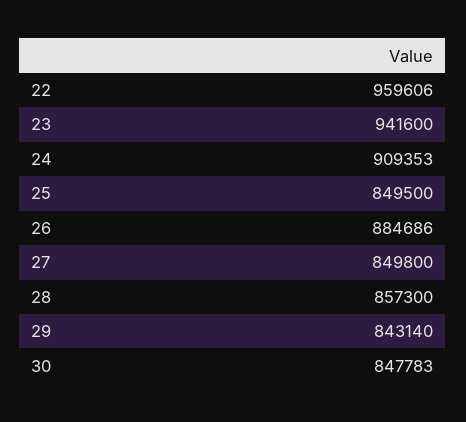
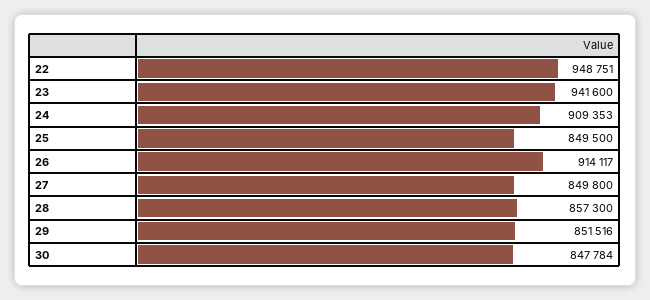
  {
-   "22": 959606,
+   "22": 948751,
    "23": 941600,
    "24": 909353,
    "25": 849500,
-   "26": 884686,
+   "26": 914117,
    "27": 849800,
    "28": 857300,
-   "29": 843140,
+   "29": 851516,
-   "30": 847783
+   "30": 847784
  }

